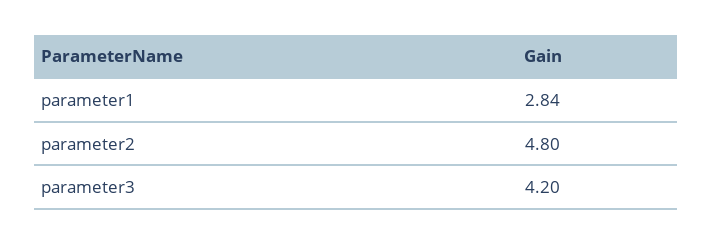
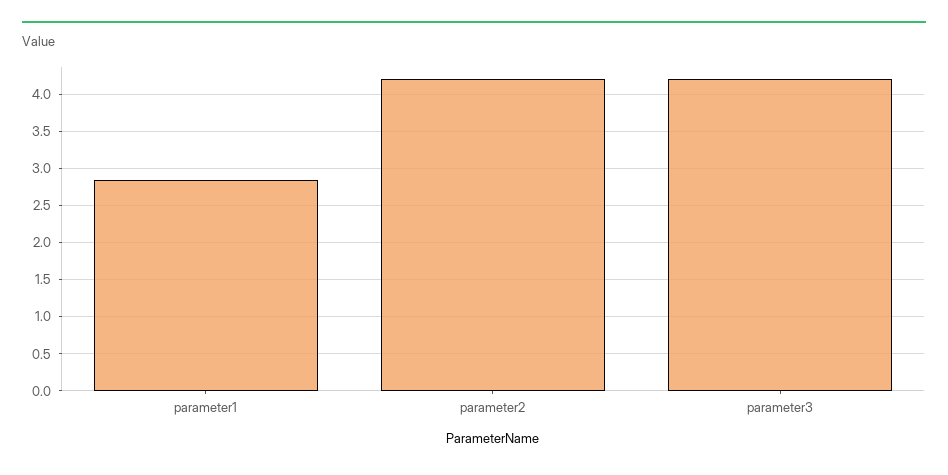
  {
    "parameter1": 2.84,
-   "parameter2": 4.8,
+   "parameter2": 4.2,
    "parameter3": 4.2
  }

